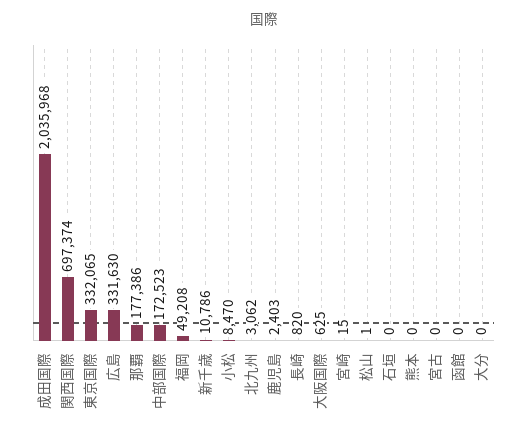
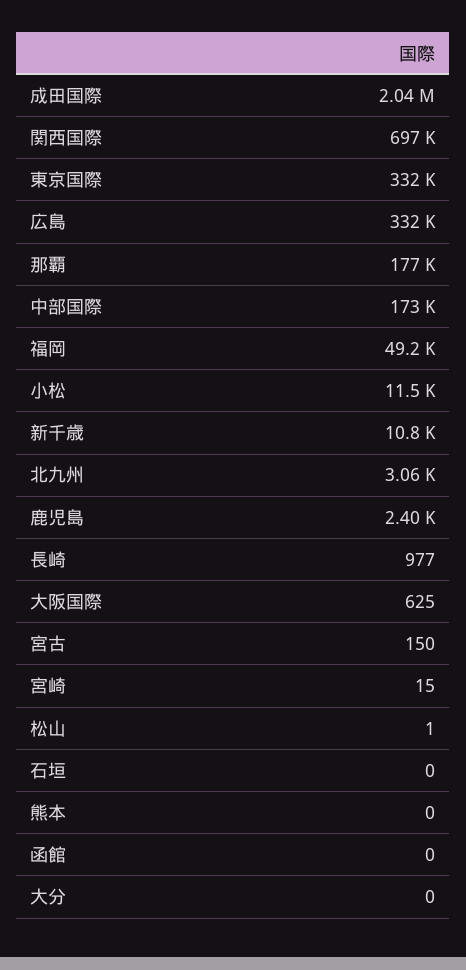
  {
    "成田国際": 2035968,
    "関西国際": 697374,
    "東京国際": 332065,
    "広島": 331630,
    "那覇": 177386,
    "中部国際": 172523,
    "福岡": 49208,
    "新千歳": 10786,
-   "小松": 8470,
+   "小松": 11500,
    "北九州": 3062,
    "鹿児島": 2403,
-   "長崎": 820,
+   "長崎": 977,
    "大阪国際": 625,
    "宮崎": 15,
    "松山": 1,
    "石垣": 0,
    "熊本": 0,
-   "宮古": 0,
+   "宮古": 150,
    "函館": 0,
    "大分": 0
  }

